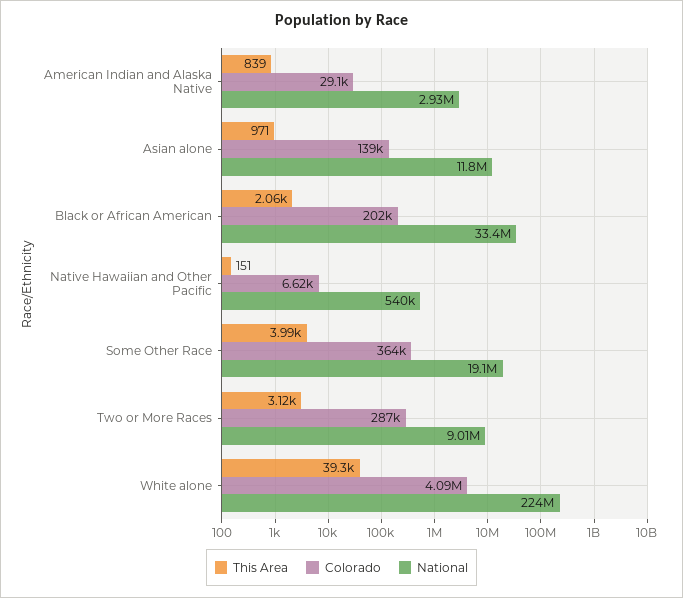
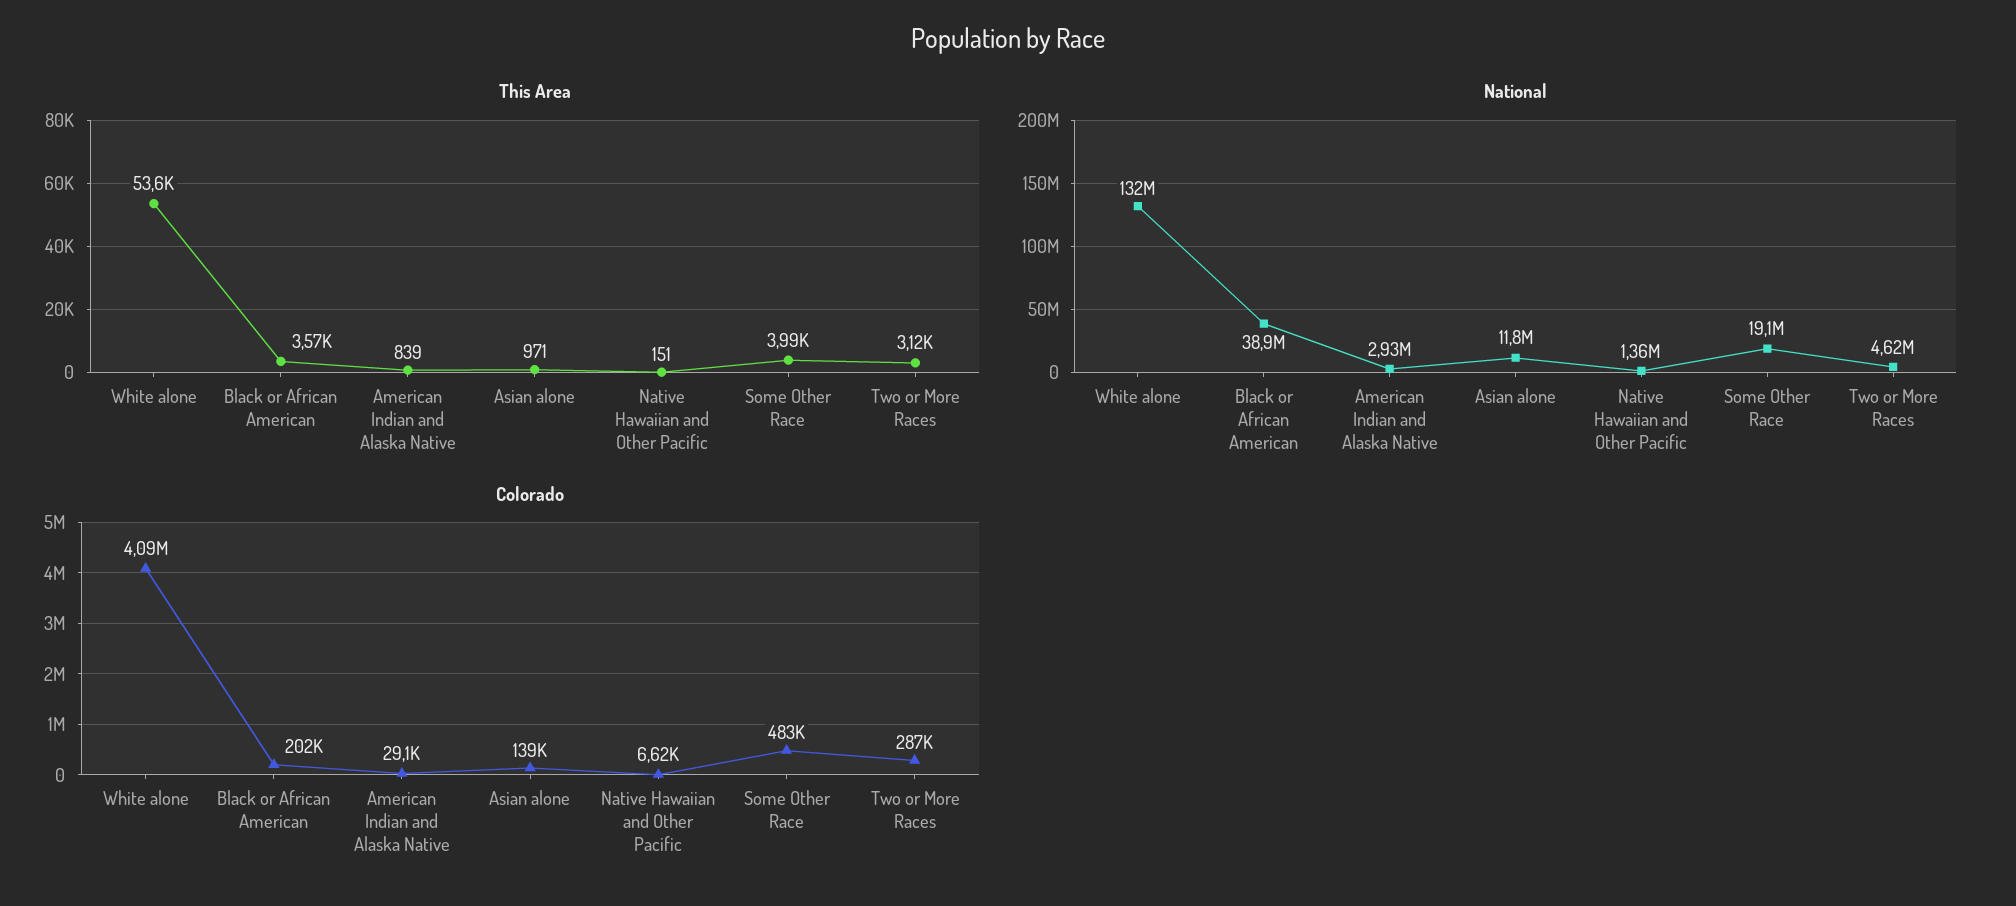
  {
    "This Area": {
      "American Indian and Alaska Native": 839,
      "Asian alone": 971,
-     "Black or African American": 2060,
+     "Black or African American": 3570,
      "Native Hawaiian and Other Pacific": 151,
      "Some Other Race": 3990,
      "Two or More Races": 3120,
-     "White alone": 39300
+     "White alone": 53600
    },
    "Colorado": {
      "American Indian and Alaska Native": 29100,
      "Asian alone": 139000,
      "Black or African American": 202000,
      "Native Hawaiian and Other Pacific": 6620,
-     "Some Other Race": 364000,
+     "Some Other Race": 483000,
      "Two or More Races": 287000,
      "White alone": 4090000
    },
    "National": {
      "American Indian and Alaska Native": 2930000,
      "Asian alone": 11800000,
-     "Black or African American": 33400000,
+     "Black or African American": 38900000,
-     "Native Hawaiian and Other Pacific": 540000,
+     "Native Hawaiian and Other Pacific": 1360000,
      "Some Other Race": 19100000,
-     "Two or More Races": 9010000,
+     "Two or More Races": 4620000,
-     "White alone": 224000000
+     "White alone": 132000000
    }
  }

